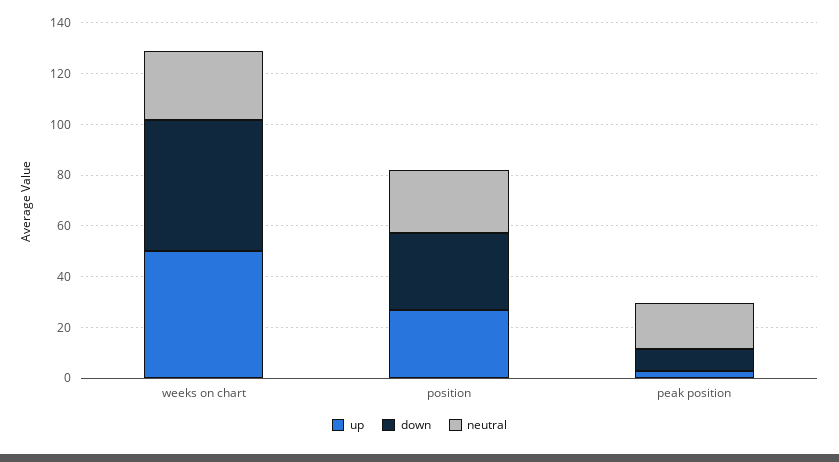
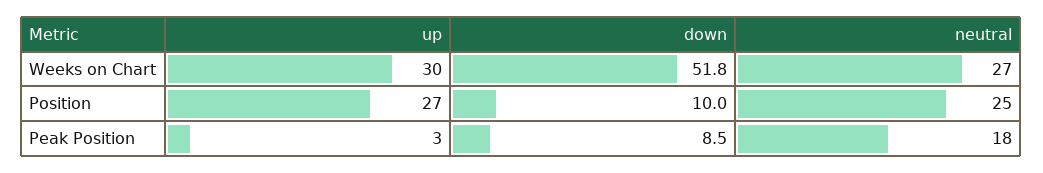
  {
    "up": {
-     "weeks on chart": 50,
+     "weeks on chart": 30,
      "position": 27,
      "peak position": 3
    },
    "down": {
      "weeks on chart": 51.8,
-     "position": 30,
+     "position": 10,
      "peak position": 8.5
    },
    "neutral": {
      "weeks on chart": 27,
      "position": 25,
      "peak position": 18
    }
  }

